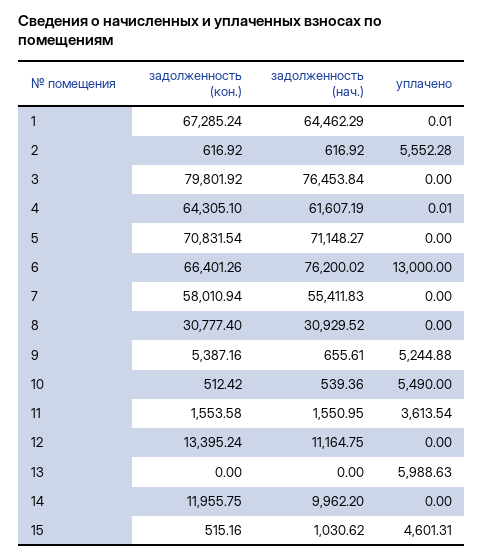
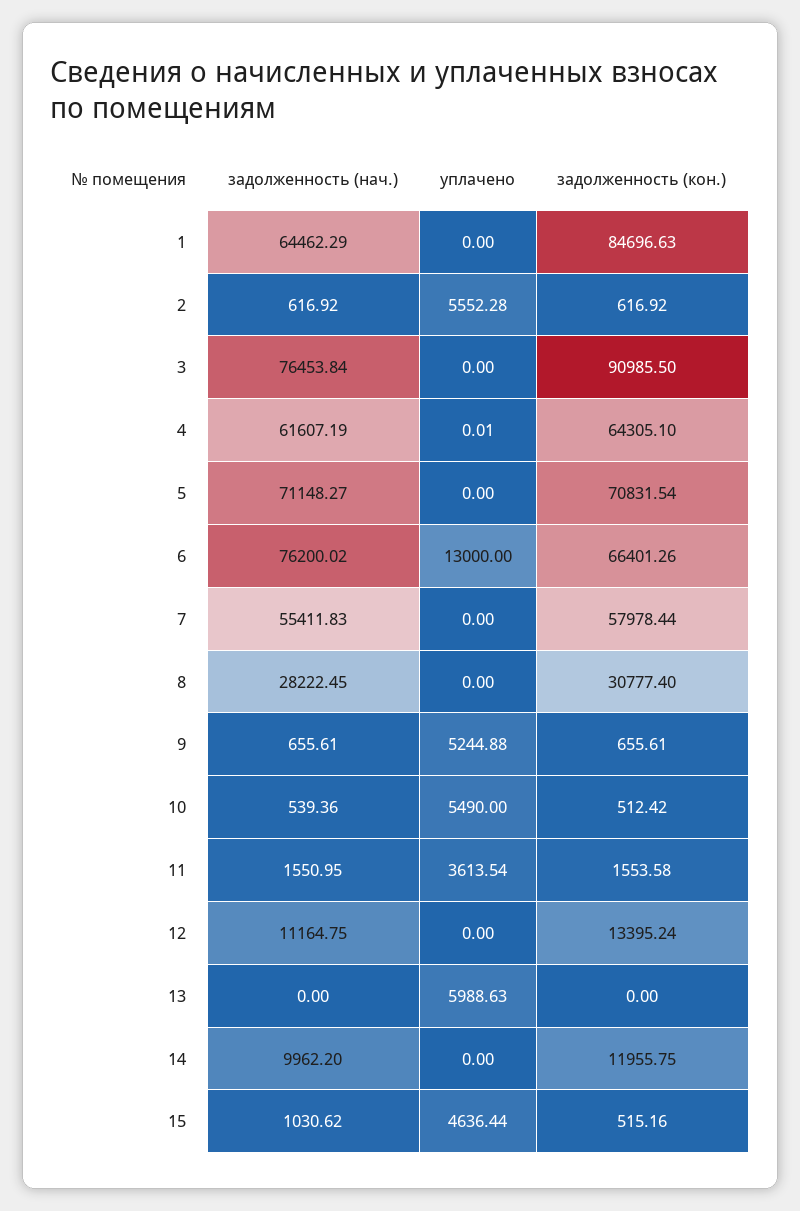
  {
    "задолженность (кон.)": {
-     "1": 67285.24,
+     "1": 84696.63,
      "2": 616.92,
-     "3": 79801.92,
+     "3": 90985.5,
      "4": 64305.1,
      "5": 70831.54,
      "6": 66401.26,
-     "7": 58010.94,
+     "7": 57978.44,
      "8": 30777.4,
-     "9": 5387.16,
+     "9": 655.61,
      "10": 512.42,
      "11": 1553.58,
      "12": 13395.24,
      "13": 0,
      "14": 11955.75,
      "15": 515.16
    },
    "задолженность (нач.)": {
      "1": 64462.29,
      "2": 616.92,
      "3": 76453.84,
      "4": 61607.19,
      "5": 71148.27,
      "6": 76200.02,
      "7": 55411.83,
-     "8": 30929.52,
+     "8": 28222.45,
      "9": 655.61,
      "10": 539.36,
      "11": 1550.95,
      "12": 11164.75,
      "13": 0,
      "14": 9962.2,
      "15": 1030.62
    },
    "уплачено": {
-     "1": 0.01,
+     "1": 0,
      "2": 5552.28,
      "3": 0,
      "4": 0.01,
      "5": 0,
      "6": 13000,
      "7": 0,
      "8": 0,
      "9": 5244.88,
      "10": 5490,
      "11": 3613.54,
      "12": 0,
      "13": 5988.63,
      "14": 0,
-     "15": 4601.31
+     "15": 4636.44
    }
  }

